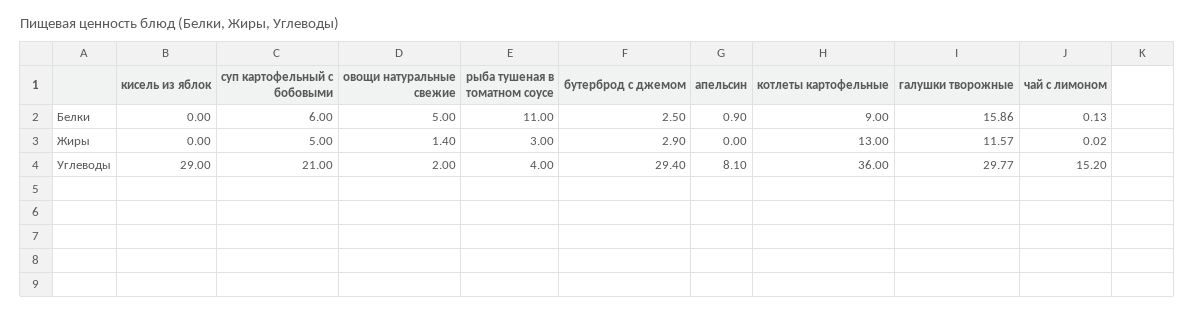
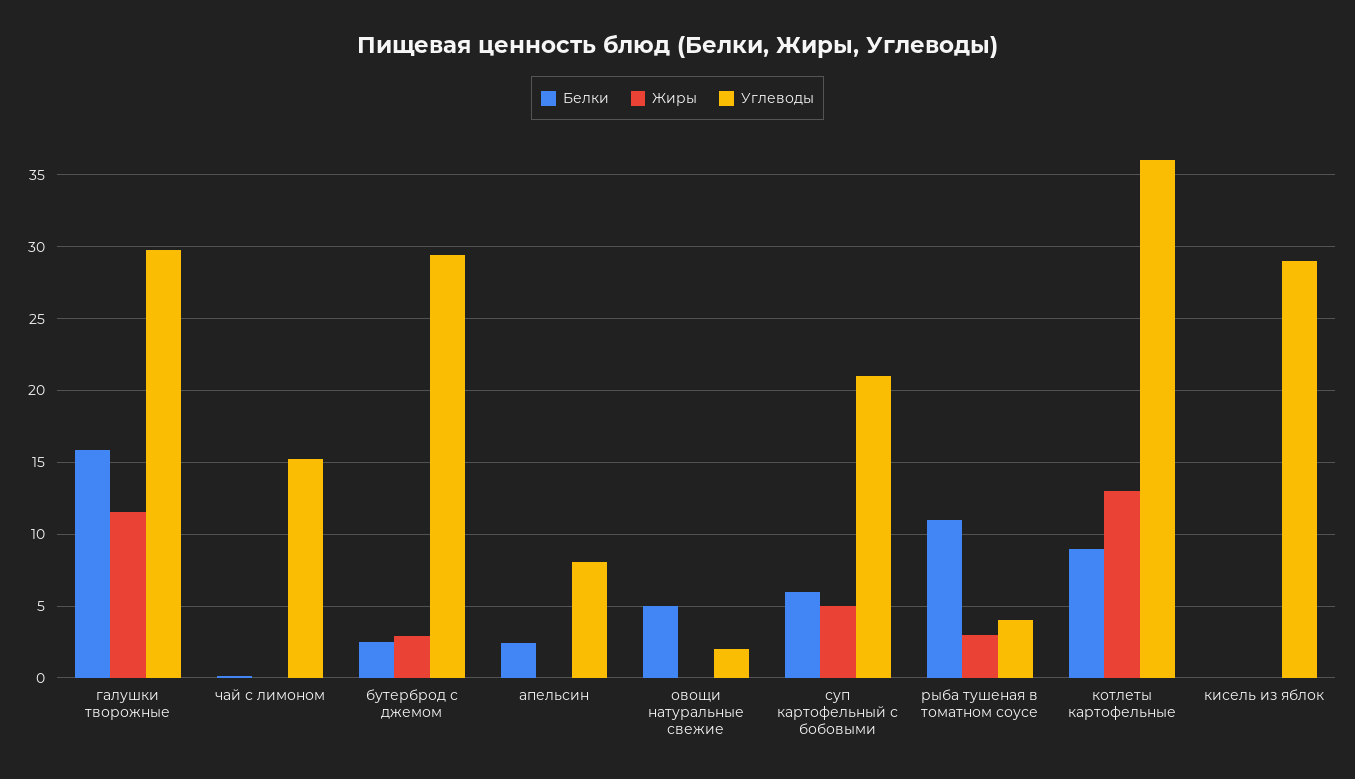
  {
    "Белки": {
      "кисель из яблок": 0,
      "суп картофельный с бобовыми": 6,
      "овощи натуральные свежие": 5,
      "рыба тушеная в томатном соусе": 11,
      "бутерброд с джемом": 2.5,
-     "апельсин": 0.9,
+     "апельсин": 2.5,
      "котлеты картофельные": 9,
      "галушки творожные": 15.86,
      "чай с лимоном": 0.13
    },
    "Жиры": {
      "кисель из яблок": 0,
      "суп картофельный с бобовыми": 5,
-     "овощи натуральные свежие": 1.4,
+     "овощи натуральные свежие": 0,
      "рыба тушеная в томатном соусе": 3,
      "бутерброд с джемом": 2.9,
      "апельсин": 0,
      "котлеты картофельные": 13,
      "галушки творожные": 11.57,
      "чай с лимоном": 0.02
    },
    "Углеводы": {
      "кисель из яблок": 29,
      "суп картофельный с бобовыми": 21,
      "овощи натуральные свежие": 2,
      "рыба тушеная в томатном соусе": 4,
      "бутерброд с джемом": 29.4,
      "апельсин": 8.1,
      "котлеты картофельные": 36,
      "галушки творожные": 29.77,
      "чай с лимоном": 15.2
    }
  }

